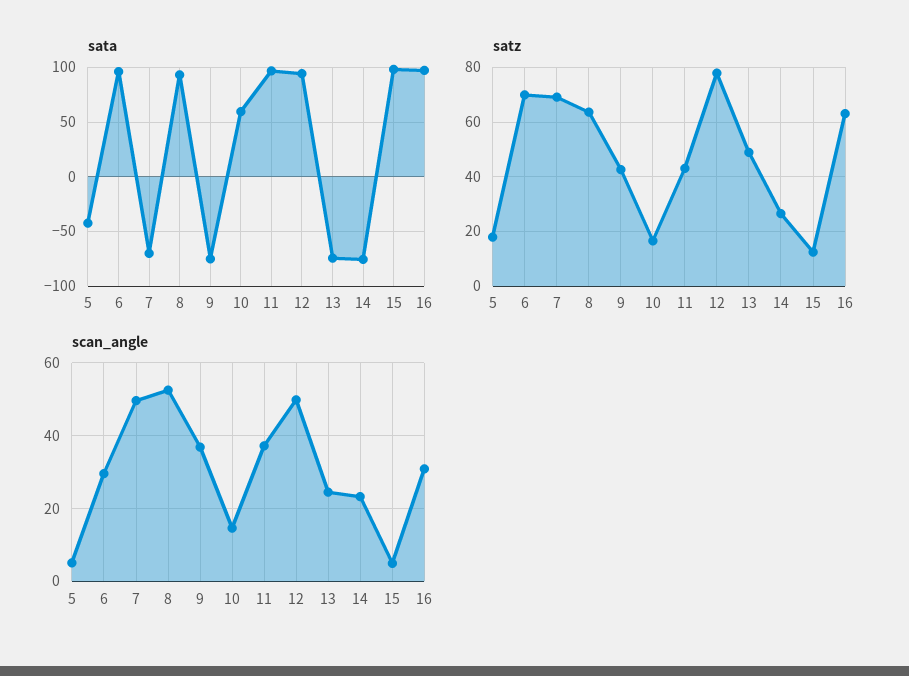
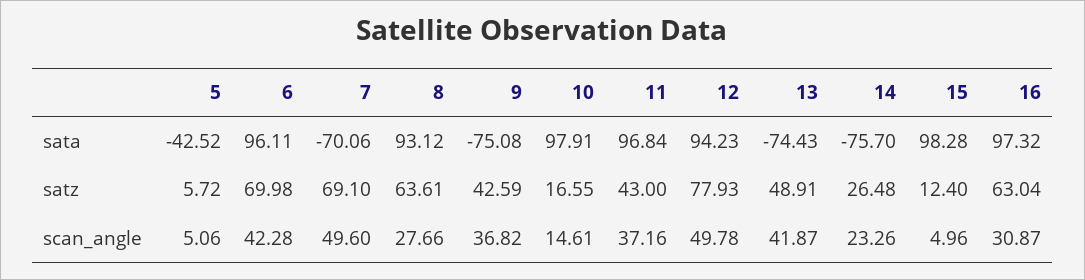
  {
    "sata": {
      "5": -42.52,
      "6": 96.11,
      "7": -70.06,
      "8": 93.12,
      "9": -75.08,
-     "10": 60,
+     "10": 97.91,
      "11": 96.84,
      "12": 94.23,
      "13": -74.43,
      "14": -75.7,
      "15": 98.28,
      "16": 97.32
    },
    "satz": {
-     "5": 17.5,
+     "5": 5.72,
      "6": 69.98,
      "7": 69.1,
      "8": 63.61,
      "9": 42.59,
      "10": 16.55,
      "11": 43,
      "12": 77.93,
      "13": 48.91,
      "14": 26.48,
      "15": 12.4,
      "16": 63.04
    },
    "scan_angle": {
      "5": 5.06,
-     "6": 30,
+     "6": 42.28,
      "7": 49.6,
-     "8": 52,
+     "8": 27.66,
      "9": 36.82,
      "10": 14.61,
      "11": 37.16,
      "12": 49.78,
-     "13": 24,
+     "13": 41.87,
      "14": 23.26,
      "15": 4.96,
      "16": 30.87
    }
  }

